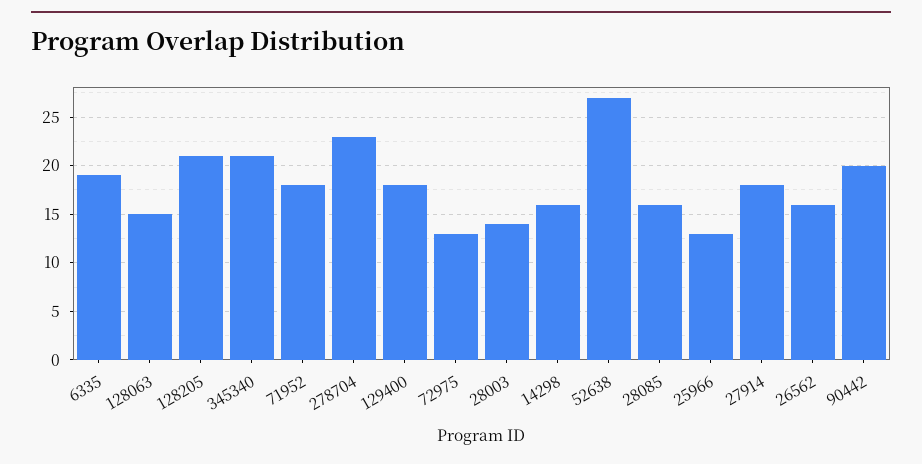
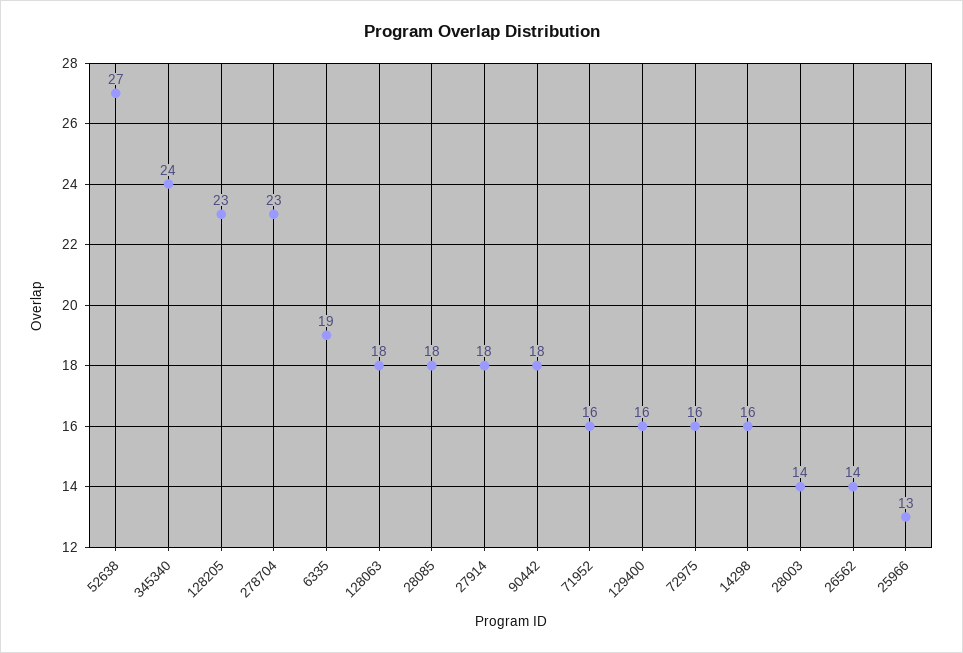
  {
    "6335": 19,
-   "128063": 15,
+   "128063": 18,
-   "128205": 21,
+   "128205": 23,
-   "345340": 21,
+   "345340": 24,
-   "71952": 18,
+   "71952": 16,
    "278704": 23,
-   "129400": 18,
+   "129400": 16,
-   "72975": 13,
+   "72975": 16,
    "28003": 14,
    "14298": 16,
    "52638": 27,
-   "28085": 16,
+   "28085": 18,
    "25966": 13,
    "27914": 18,
-   "26562": 16,
+   "26562": 14,
-   "90442": 20
+   "90442": 18
  }

